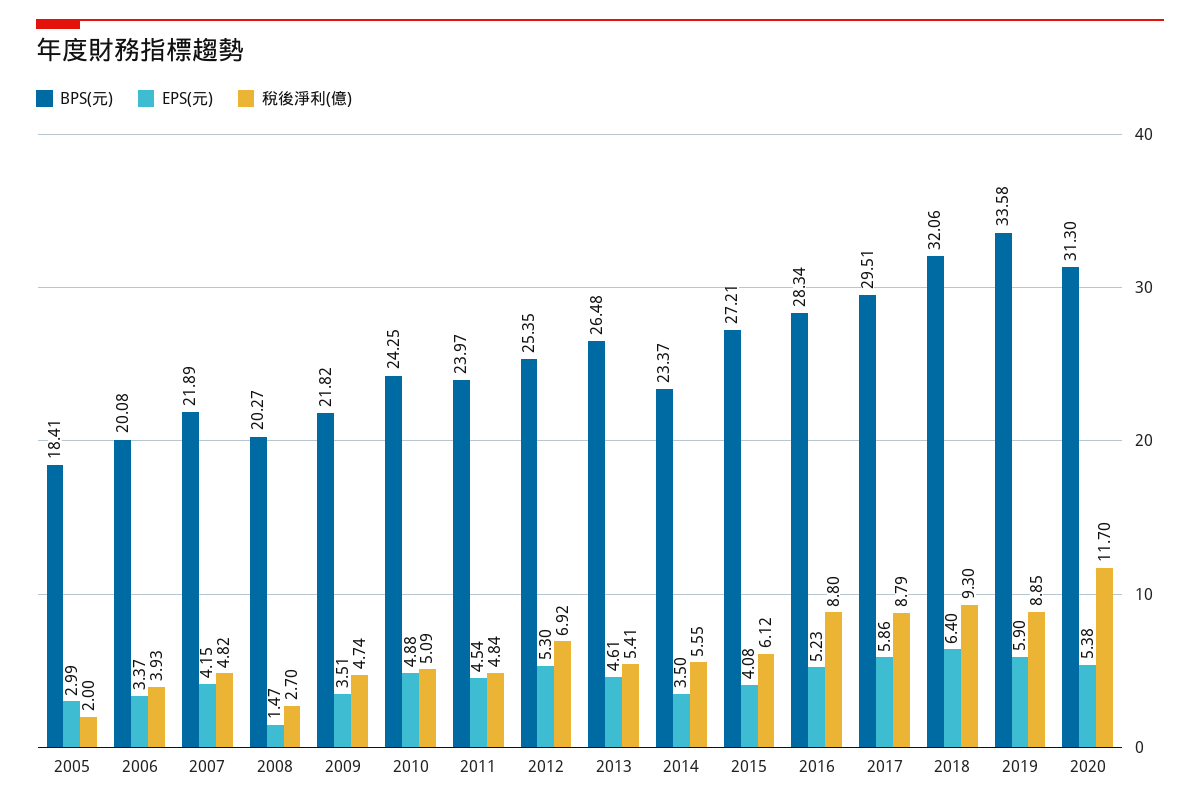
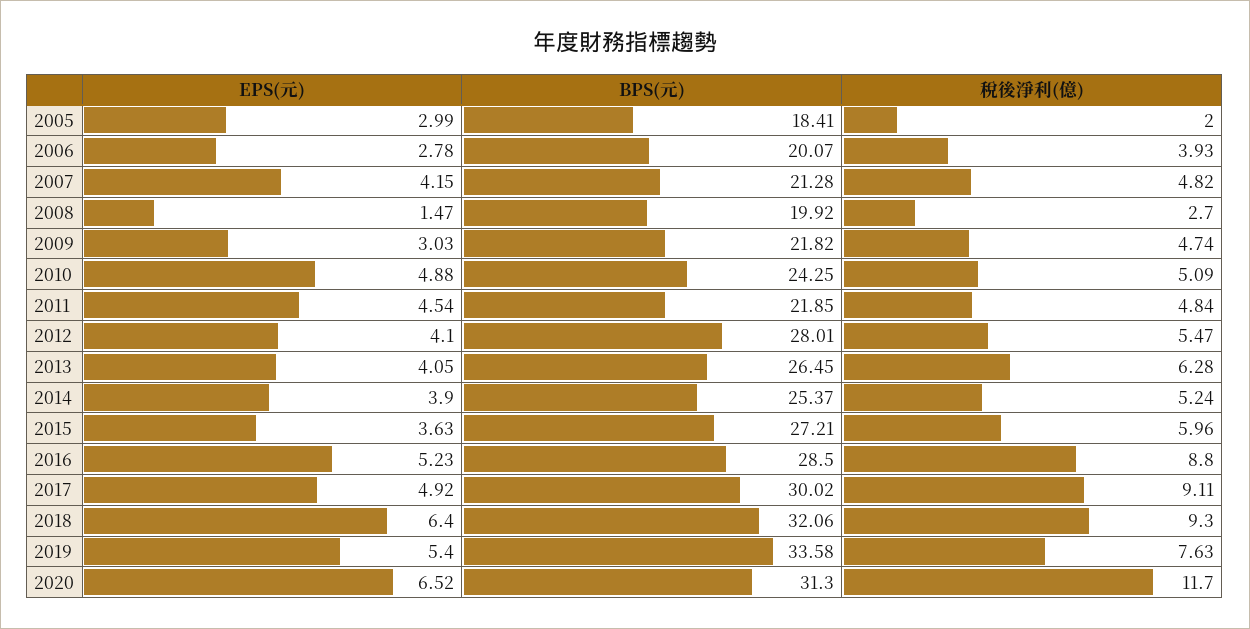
  {
    "BPS(元)": {
      "2005": 18.41,
-     "2006": 20.08,
+     "2006": 20.07,
-     "2007": 21.89,
+     "2007": 21.28,
-     "2008": 20.27,
+     "2008": 19.92,
      "2009": 21.82,
      "2010": 24.25,
-     "2011": 23.97,
+     "2011": 21.85,
-     "2012": 25.35,
+     "2012": 28.01,
-     "2013": 26.48,
+     "2013": 26.45,
-     "2014": 23.37,
+     "2014": 25.37,
      "2015": 27.21,
-     "2016": 28.34,
+     "2016": 28.5,
-     "2017": 29.51,
+     "2017": 30.02,
      "2018": 32.06,
      "2019": 33.58,
      "2020": 31.3
    },
    "EPS(元)": {
      "2005": 2.99,
-     "2006": 3.37,
+     "2006": 2.78,
      "2007": 4.15,
      "2008": 1.47,
-     "2009": 3.51,
+     "2009": 3.03,
      "2010": 4.88,
      "2011": 4.54,
-     "2012": 5.3,
+     "2012": 4.1,
-     "2013": 4.61,
+     "2013": 4.05,
-     "2014": 3.5,
+     "2014": 3.9,
-     "2015": 4.08,
+     "2015": 3.63,
      "2016": 5.23,
-     "2017": 5.86,
+     "2017": 4.92,
      "2018": 6.4,
-     "2019": 5.9,
+     "2019": 5.4,
-     "2020": 5.38
+     "2020": 6.52
    },
    "稅後淨利(億)": {
      "2005": 2,
      "2006": 3.93,
      "2007": 4.82,
      "2008": 2.7,
      "2009": 4.74,
      "2010": 5.09,
      "2011": 4.84,
-     "2012": 6.92,
+     "2012": 5.47,
-     "2013": 5.41,
+     "2013": 6.28,
-     "2014": 5.55,
+     "2014": 5.24,
-     "2015": 6.12,
+     "2015": 5.96,
      "2016": 8.8,
-     "2017": 8.79,
+     "2017": 9.11,
      "2018": 9.3,
-     "2019": 8.85,
+     "2019": 7.63,
      "2020": 11.7
    }
  }

